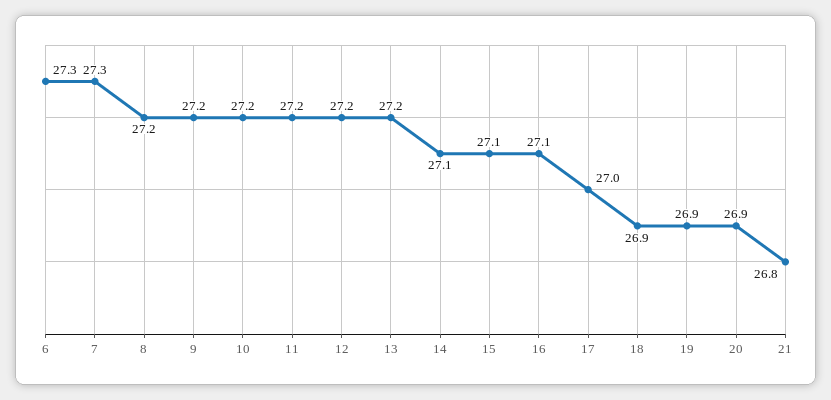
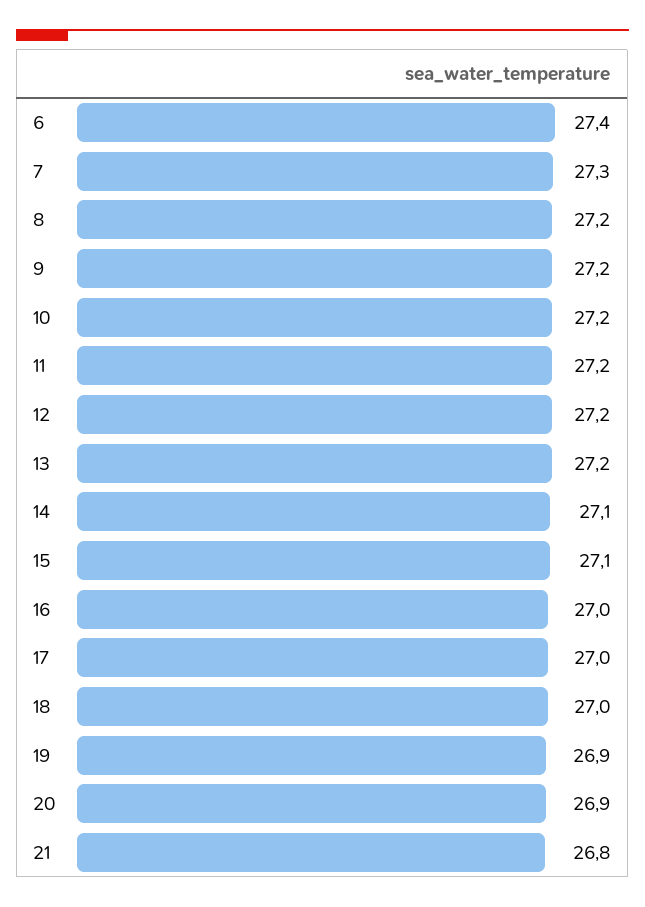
  {
-   "6": 27.3,
+   "6": 27.4,
    "7": 27.3,
    "8": 27.2,
    "9": 27.2,
    "10": 27.2,
    "11": 27.2,
    "12": 27.2,
    "13": 27.2,
    "14": 27.1,
    "15": 27.1,
-   "16": 27.1,
+   "16": 27,
    "17": 27,
-   "18": 26.9,
+   "18": 27,
    "19": 26.9,
    "20": 26.9,
    "21": 26.8
  }

